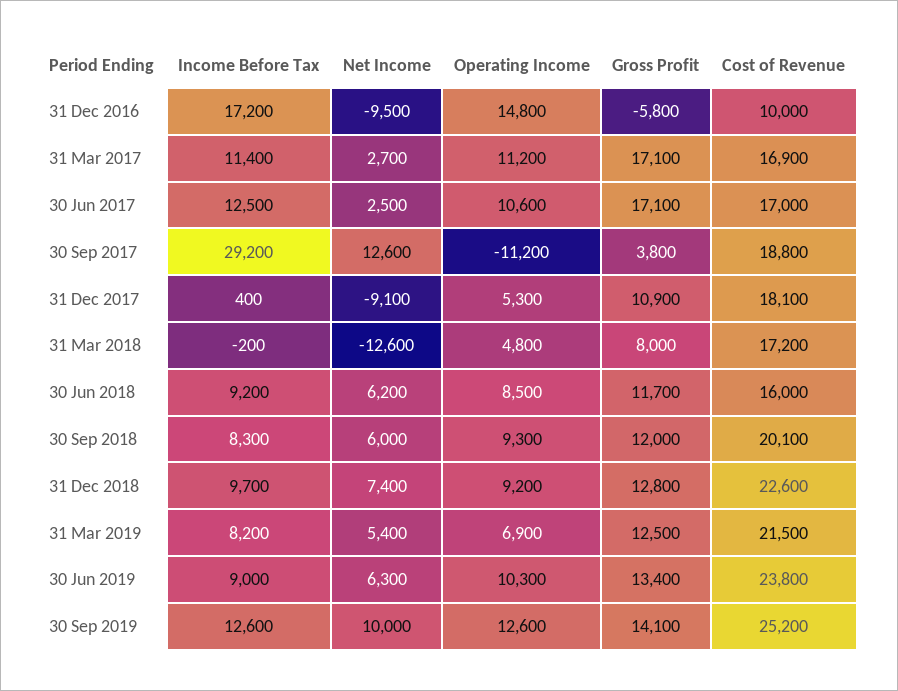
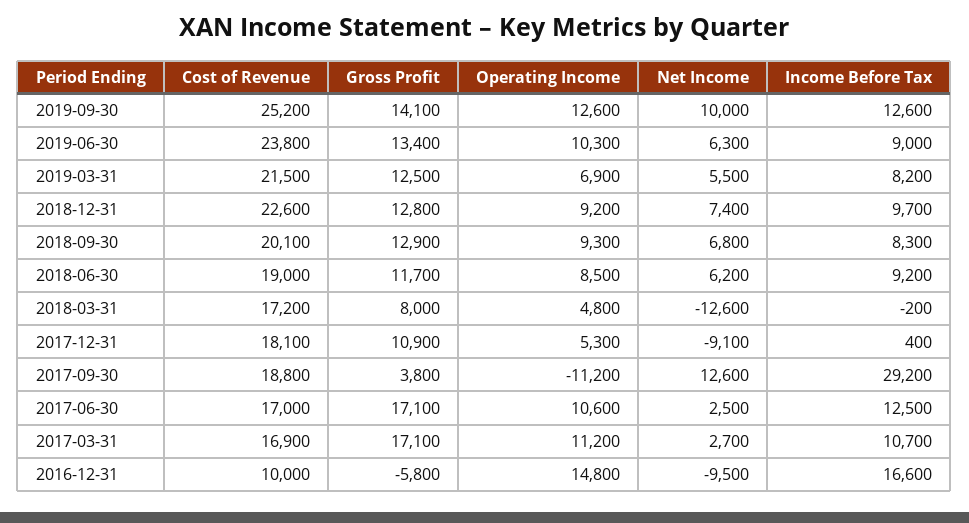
  {
    "Income Before Tax": {
-     "31 Dec 2016": 17200,
+     "31 Dec 2016": 16600,
-     "31 Mar 2017": 11400,
+     "31 Mar 2017": 10700,
      "30 Jun 2017": 12500,
      "30 Sep 2017": 29200,
      "31 Dec 2017": 400,
      "31 Mar 2018": -200,
      "30 Jun 2018": 9200,
      "30 Sep 2018": 8300,
      "31 Dec 2018": 9700,
      "31 Mar 2019": 8200,
      "30 Jun 2019": 9000,
      "30 Sep 2019": 12600
    },
    "Net Income": {
      "31 Dec 2016": -9500,
      "31 Mar 2017": 2700,
      "30 Jun 2017": 2500,
      "30 Sep 2017": 12600,
      "31 Dec 2017": -9100,
      "31 Mar 2018": -12600,
      "30 Jun 2018": 6200,
-     "30 Sep 2018": 6000,
+     "30 Sep 2018": 6800,
      "31 Dec 2018": 7400,
-     "31 Mar 2019": 5400,
+     "31 Mar 2019": 5500,
      "30 Jun 2019": 6300,
      "30 Sep 2019": 10000
    },
    "Operating Income": {
      "31 Dec 2016": 14800,
      "31 Mar 2017": 11200,
      "30 Jun 2017": 10600,
      "30 Sep 2017": -11200,
      "31 Dec 2017": 5300,
      "31 Mar 2018": 4800,
      "30 Jun 2018": 8500,
      "30 Sep 2018": 9300,
      "31 Dec 2018": 9200,
      "31 Mar 2019": 6900,
      "30 Jun 2019": 10300,
      "30 Sep 2019": 12600
    },
    "Gross Profit": {
      "31 Dec 2016": -5800,
      "31 Mar 2017": 17100,
      "30 Jun 2017": 17100,
      "30 Sep 2017": 3800,
      "31 Dec 2017": 10900,
      "31 Mar 2018": 8000,
      "30 Jun 2018": 11700,
-     "30 Sep 2018": 12000,
+     "30 Sep 2018": 12900,
      "31 Dec 2018": 12800,
      "31 Mar 2019": 12500,
      "30 Jun 2019": 13400,
      "30 Sep 2019": 14100
    },
    "Cost of Revenue": {
      "31 Dec 2016": 10000,
      "31 Mar 2017": 16900,
      "30 Jun 2017": 17000,
      "30 Sep 2017": 18800,
      "31 Dec 2017": 18100,
      "31 Mar 2018": 17200,
-     "30 Jun 2018": 16000,
+     "30 Jun 2018": 19000,
      "30 Sep 2018": 20100,
      "31 Dec 2018": 22600,
      "31 Mar 2019": 21500,
      "30 Jun 2019": 23800,
      "30 Sep 2019": 25200
    }
  }

